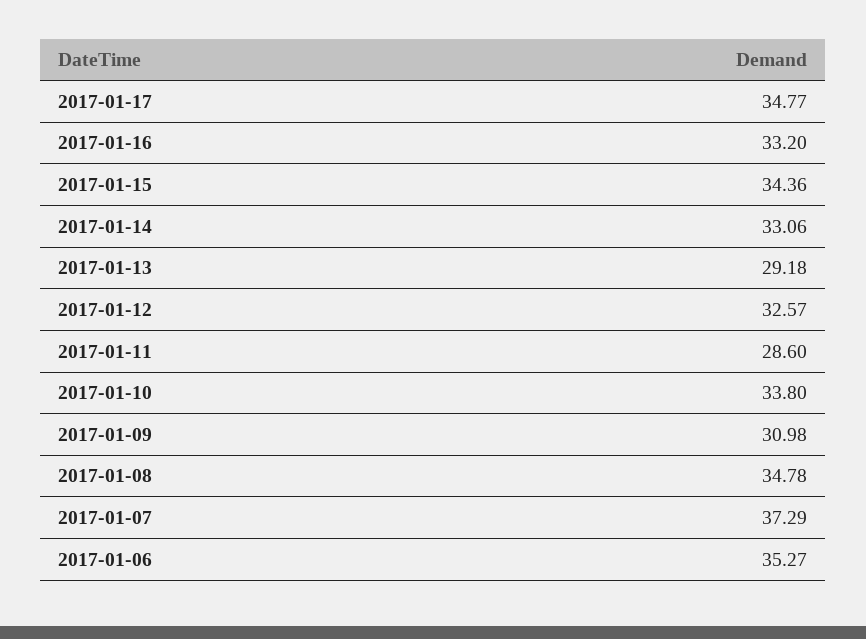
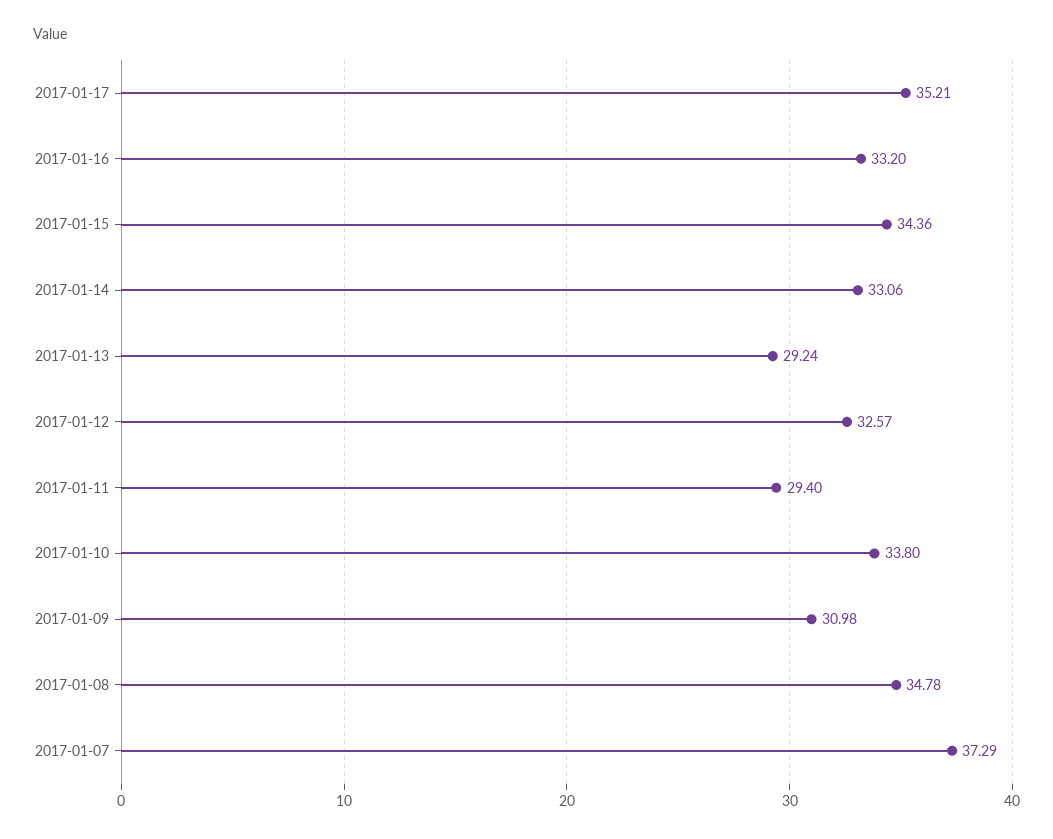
  {
-   "2017-01-17": 34.77,
+   "2017-01-17": 35.21,
    "2017-01-16": 33.2,
    "2017-01-15": 34.36,
    "2017-01-14": 33.06,
-   "2017-01-13": 29.18,
+   "2017-01-13": 29.24,
    "2017-01-12": 32.57,
-   "2017-01-11": 28.6,
+   "2017-01-11": 29.4,
    "2017-01-10": 33.8,
    "2017-01-09": 30.98,
    "2017-01-08": 34.78,
-   "2017-01-07": 37.29,
+   "2017-01-07": 37.29
-   "2017-01-06": 35.27
  }

